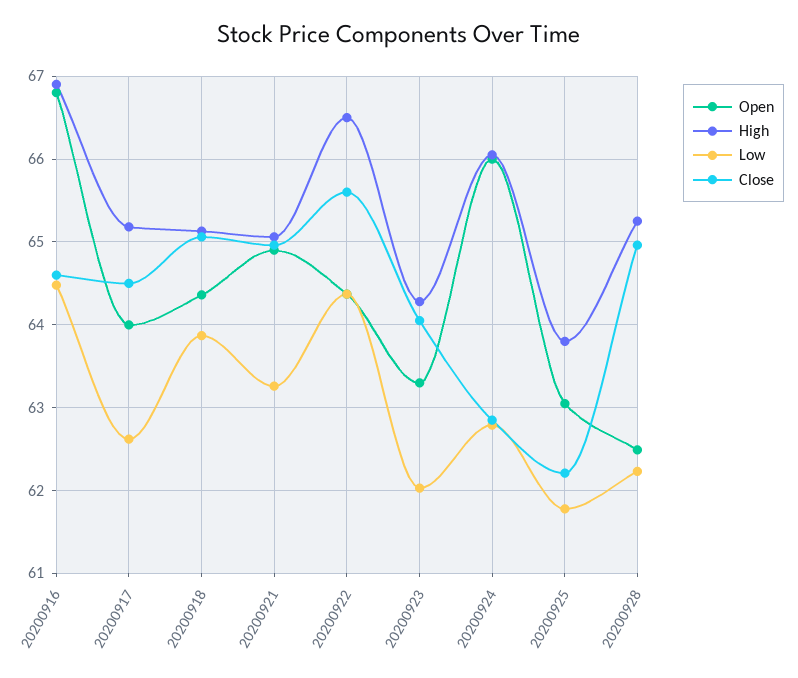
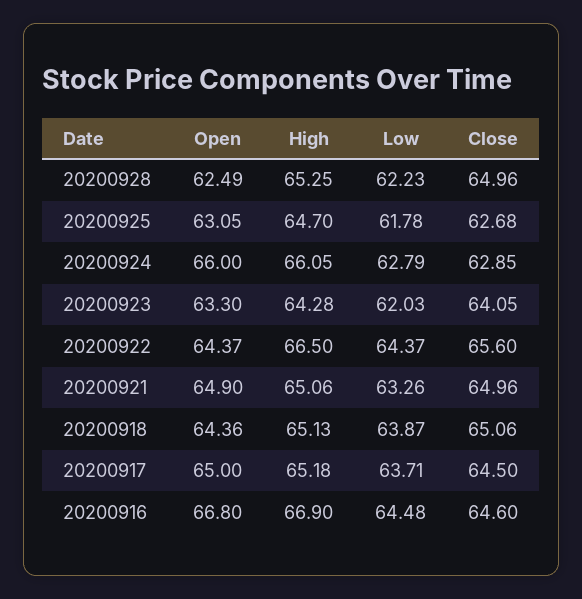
  {
    "Open": {
      "20200916": 66.8,
-     "20200917": 64,
+     "20200917": 65,
      "20200918": 64.36,
      "20200921": 64.9,
      "20200922": 64.37,
      "20200923": 63.3,
      "20200924": 66,
      "20200925": 63.05,
      "20200928": 62.49
    },
    "High": {
      "20200916": 66.9,
      "20200917": 65.18,
      "20200918": 65.13,
      "20200921": 65.06,
      "20200922": 66.5,
      "20200923": 64.28,
      "20200924": 66.05,
-     "20200925": 63.8,
+     "20200925": 64.7,
      "20200928": 65.25
    },
    "Low": {
      "20200916": 64.48,
-     "20200917": 62.6,
+     "20200917": 63.71,
      "20200918": 63.87,
      "20200921": 63.26,
      "20200922": 64.37,
      "20200923": 62.03,
      "20200924": 62.79,
      "20200925": 61.78,
      "20200928": 62.23
    },
    "Close": {
      "20200916": 64.6,
      "20200917": 64.5,
      "20200918": 65.06,
      "20200921": 64.96,
      "20200922": 65.6,
      "20200923": 64.05,
      "20200924": 62.85,
-     "20200925": 62.2,
+     "20200925": 62.68,
      "20200928": 64.96
    }
  }

